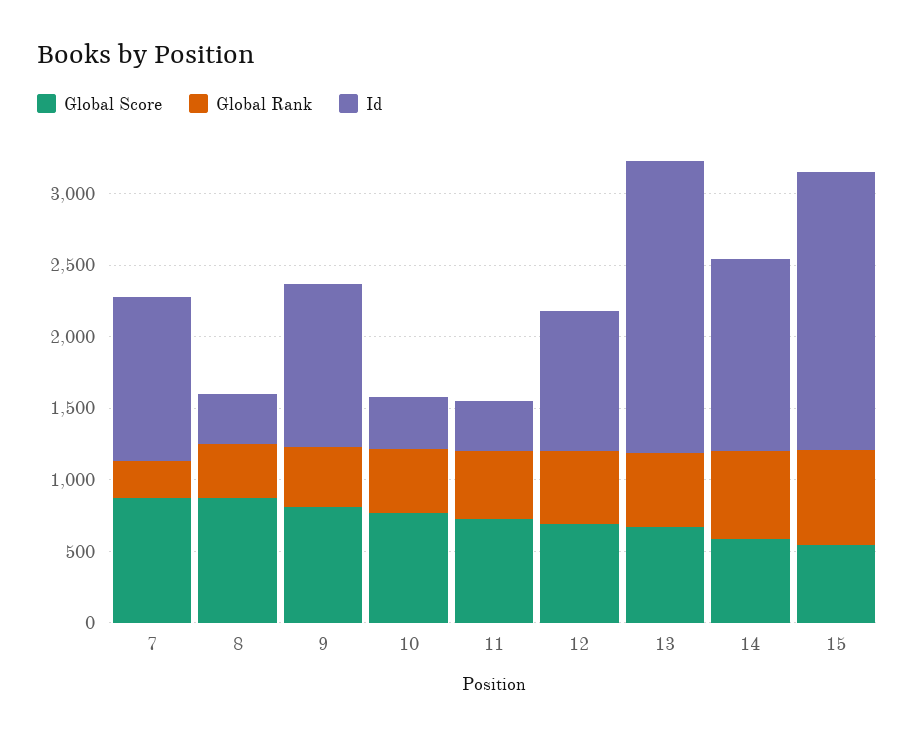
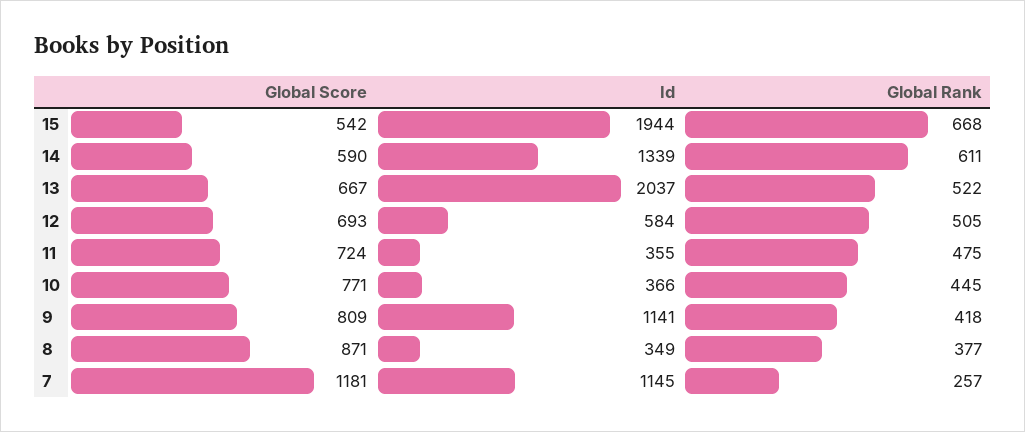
  {
    "Global Score": {
-     "7": 900,
+     "7": 1181,
      "8": 871,
      "9": 809,
      "10": 771,
      "11": 724,
      "12": 693,
      "13": 667,
      "14": 590,
      "15": 542
    },
    "Global Rank": {
      "7": 257,
      "8": 377,
      "9": 418,
      "10": 445,
      "11": 475,
      "12": 505,
      "13": 522,
      "14": 611,
      "15": 668
    },
    "Id": {
      "7": 1145,
      "8": 349,
      "9": 1141,
      "10": 366,
      "11": 355,
-     "12": 1000,
+     "12": 584,
      "13": 2037,
      "14": 1339,
      "15": 1944
    }
  }

